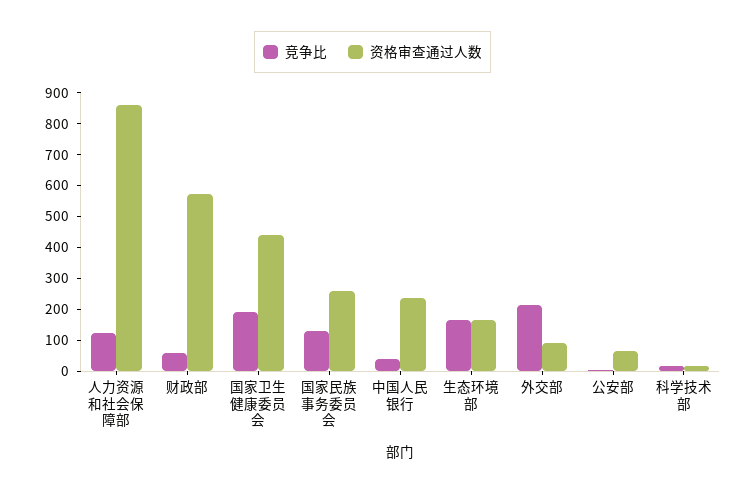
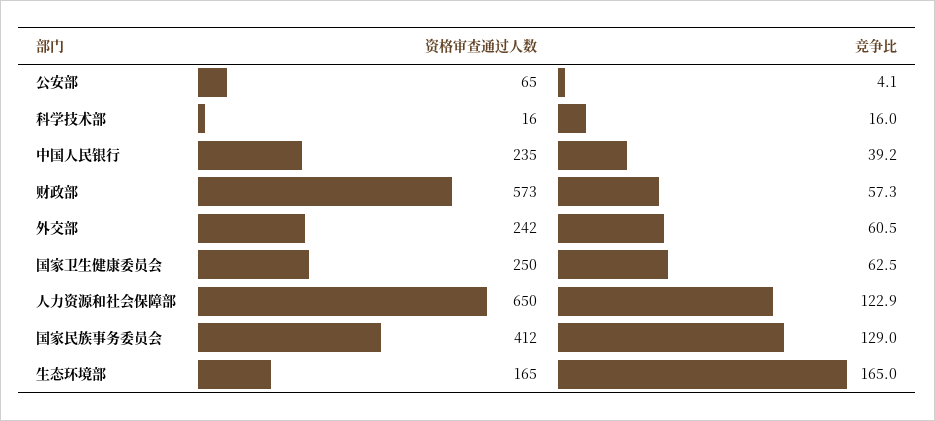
  {
    "竞争比": {
      "人力资源和社会保障部": 122.9,
      "财政部": 57.3,
-     "国家卫生健康委员会": 200,
+     "国家卫生健康委员会": 62.5,
      "国家民族事务委员会": 129,
      "中国人民银行": 39.2,
      "生态环境部": 165,
-     "外交部": 200,
+     "外交部": 60.5,
      "公安部": 4.1,
      "科学技术部": 16
    },
    "资格审查通过人数": {
-     "人力资源和社会保障部": 850,
+     "人力资源和社会保障部": 650,
      "财政部": 573,
-     "国家卫生健康委员会": 450,
+     "国家卫生健康委员会": 250,
-     "国家民族事务委员会": 250,
+     "国家民族事务委员会": 412,
      "中国人民银行": 235,
      "生态环境部": 165,
-     "外交部": 100,
+     "外交部": 242,
      "公安部": 65,
      "科学技术部": 16
    }
  }

